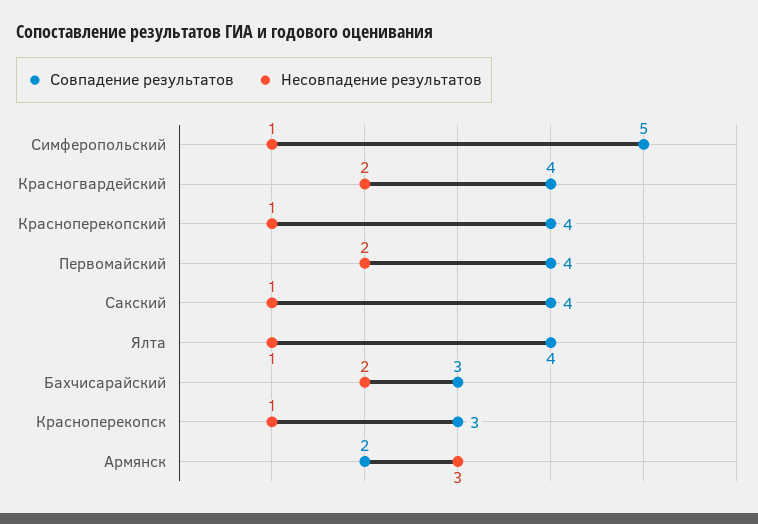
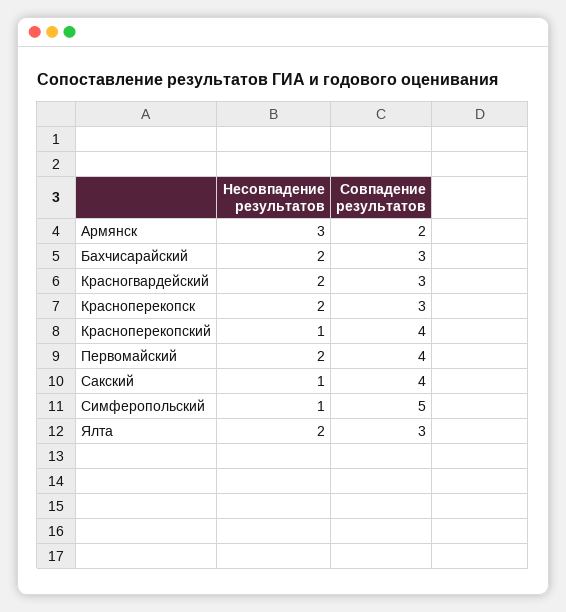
  {
    "Совпадение результатов": {
      "Симферопольский": 5,
-     "Красногвардейский": 4,
+     "Красногвардейский": 3,
      "Красноперекопский": 4,
      "Первомайский": 4,
      "Сакский": 4,
-     "Ялта": 4,
+     "Ялта": 3,
      "Бахчисарайский": 3,
      "Красноперекопск": 3,
      "Армянск": 2
    },
    "Несовпадение результатов": {
      "Симферопольский": 1,
      "Красногвардейский": 2,
      "Красноперекопский": 1,
      "Первомайский": 2,
      "Сакский": 1,
-     "Ялта": 1,
+     "Ялта": 2,
      "Бахчисарайский": 2,
-     "Красноперекопск": 1,
+     "Красноперекопск": 2,
      "Армянск": 3
    }
  }

